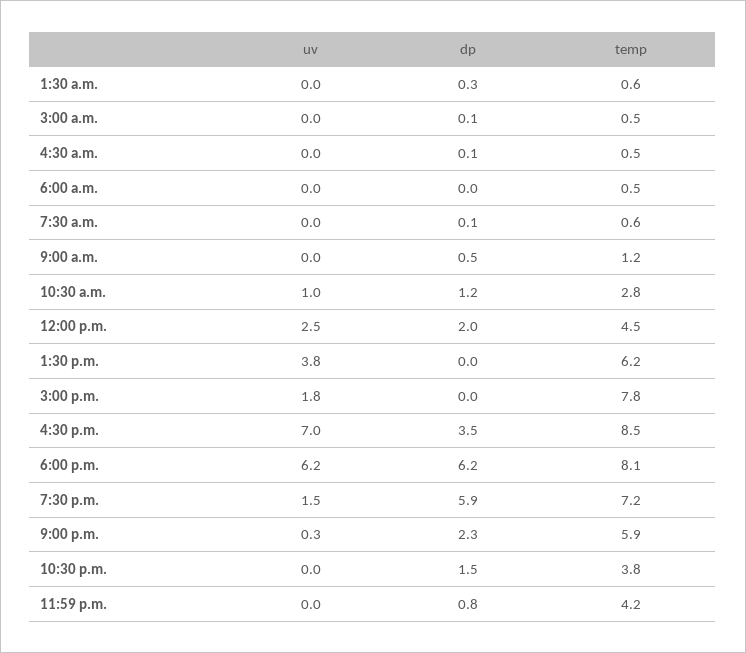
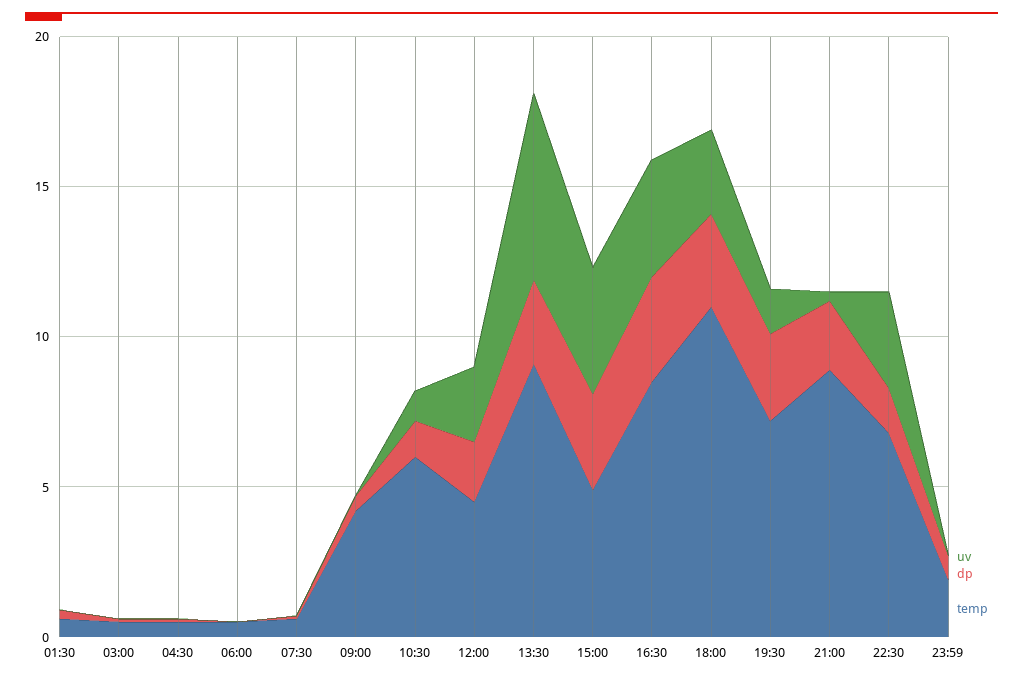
  {
    "uv": {
      "1:30 a.m.": 0,
      "3:00 a.m.": 0,
      "4:30 a.m.": 0,
      "6:00 a.m.": 0,
      "7:30 a.m.": 0,
      "9:00 a.m.": 0,
      "10:30 a.m.": 1,
      "12:00 p.m.": 2.5,
-     "1:30 p.m.": 3.8,
+     "1:30 p.m.": 6,
-     "3:00 p.m.": 1.8,
+     "3:00 p.m.": 4,
-     "4:30 p.m.": 7,
+     "4:30 p.m.": 4,
-     "6:00 p.m.": 6.2,
+     "6:00 p.m.": 3,
      "7:30 p.m.": 1.5,
      "9:00 p.m.": 0.3,
-     "10:30 p.m.": 0,
+     "10:30 p.m.": 3,
      "11:59 p.m.": 0
    },
    "dp": {
      "1:30 a.m.": 0.3,
      "3:00 a.m.": 0.1,
      "4:30 a.m.": 0.1,
      "6:00 a.m.": 0,
      "7:30 a.m.": 0.1,
      "9:00 a.m.": 0.5,
      "10:30 a.m.": 1.2,
      "12:00 p.m.": 2,
-     "1:30 p.m.": 0,
+     "1:30 p.m.": 3,
-     "3:00 p.m.": 0,
+     "3:00 p.m.": 3,
      "4:30 p.m.": 3.5,
-     "6:00 p.m.": 6.2,
+     "6:00 p.m.": 3,
-     "7:30 p.m.": 5.9,
+     "7:30 p.m.": 3,
      "9:00 p.m.": 2.3,
      "10:30 p.m.": 1.5,
      "11:59 p.m.": 0.8
    },
    "temp": {
      "1:30 a.m.": 0.6,
      "3:00 a.m.": 0.5,
      "4:30 a.m.": 0.5,
      "6:00 a.m.": 0.5,
      "7:30 a.m.": 0.6,
-     "9:00 a.m.": 1.2,
+     "9:00 a.m.": 4,
-     "10:30 a.m.": 2.8,
+     "10:30 a.m.": 6,
      "12:00 p.m.": 4.5,
-     "1:30 p.m.": 6.2,
+     "1:30 p.m.": 9,
-     "3:00 p.m.": 7.8,
+     "3:00 p.m.": 5,
      "4:30 p.m.": 8.5,
-     "6:00 p.m.": 8.1,
+     "6:00 p.m.": 11,
      "7:30 p.m.": 7.2,
-     "9:00 p.m.": 5.9,
+     "9:00 p.m.": 9,
-     "10:30 p.m.": 3.8,
+     "10:30 p.m.": 7,
-     "11:59 p.m.": 4.2
+     "11:59 p.m.": 2
    }
  }

